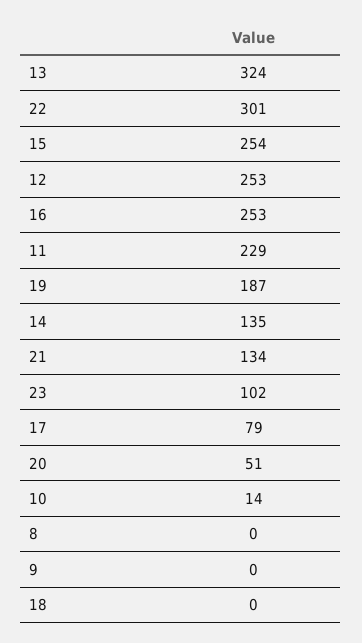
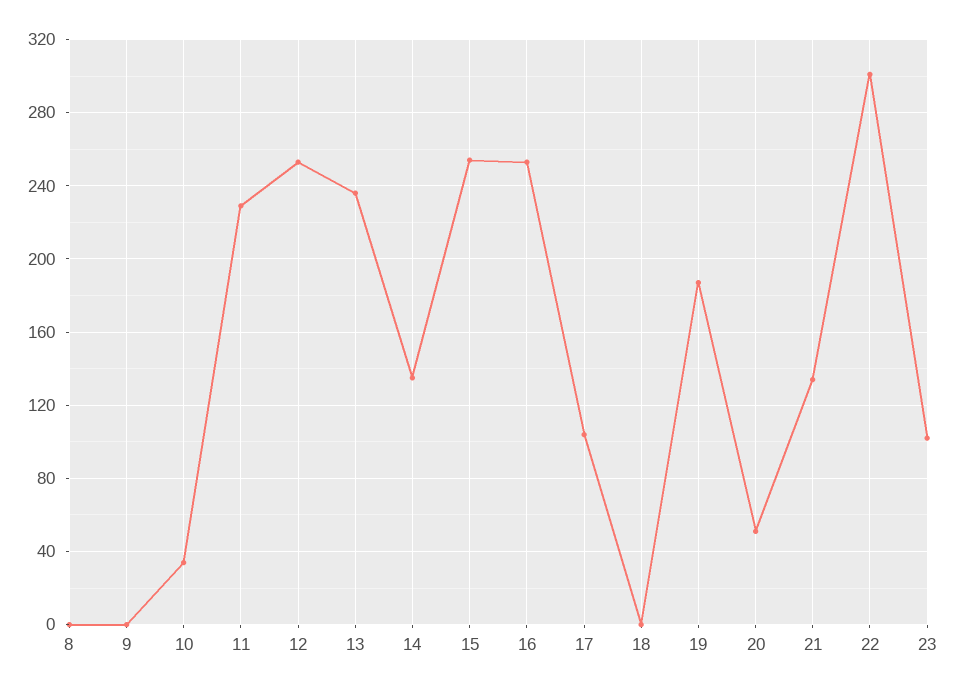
  {
-   "13": 324,
+   "13": 235,
    "22": 301,
    "15": 254,
    "12": 253,
    "16": 253,
    "11": 229,
    "19": 187,
    "14": 135,
    "21": 134,
    "23": 102,
-   "17": 79,
+   "17": 105,
    "20": 51,
-   "10": 14,
+   "10": 35,
    "8": 0,
    "9": 0,
    "18": 0
  }

